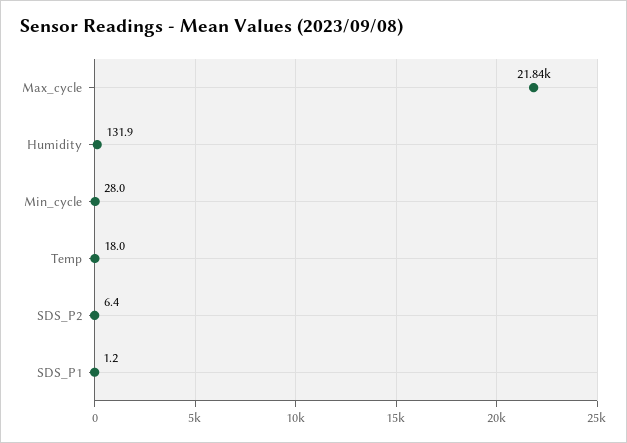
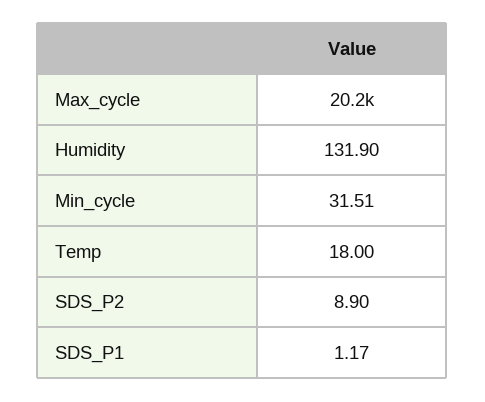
  {
-   "Max_cycle": 21840,
+   "Max_cycle": 20200,
    "Humidity": 131.9,
-   "Min_cycle": 28,
+   "Min_cycle": 31.51,
    "Temp": 18,
-   "SDS_P2": 6.4,
+   "SDS_P2": 8.9,
    "SDS_P1": 1.17
  }

